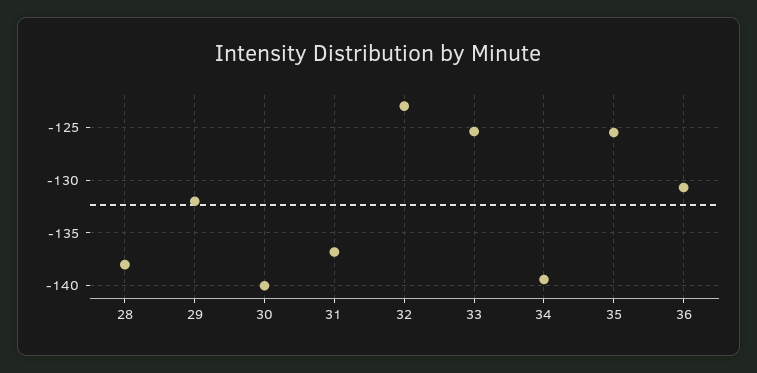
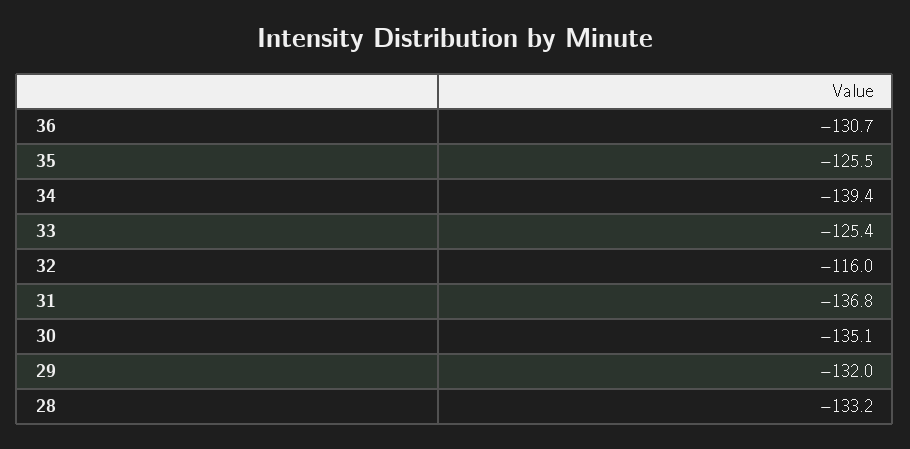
  {
-   "28": -138,
+   "28": -133.2,
    "29": -132,
-   "30": -140,
+   "30": -135.1,
    "31": -136.8,
-   "32": -123,
+   "32": -116,
    "33": -125.4,
    "34": -139.4,
    "35": -125.5,
    "36": -130.7
  }

